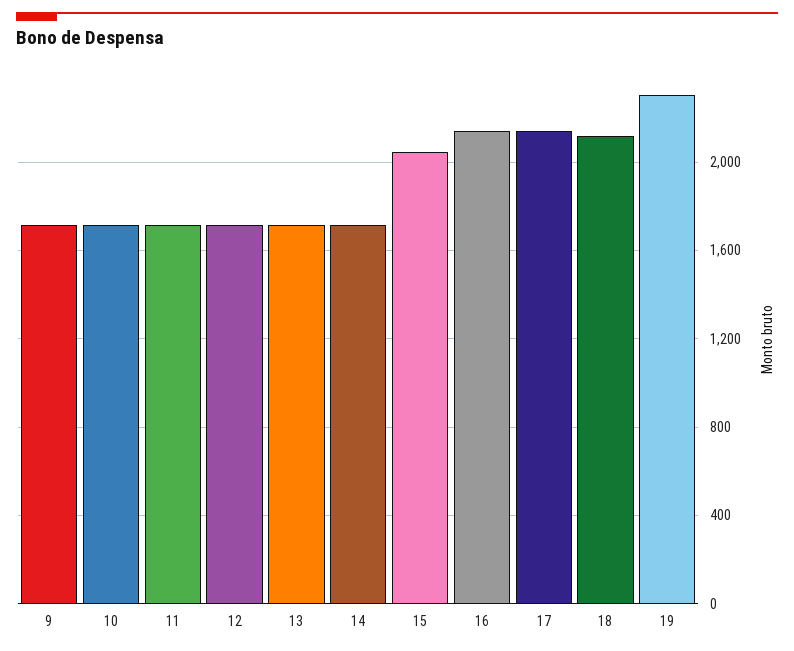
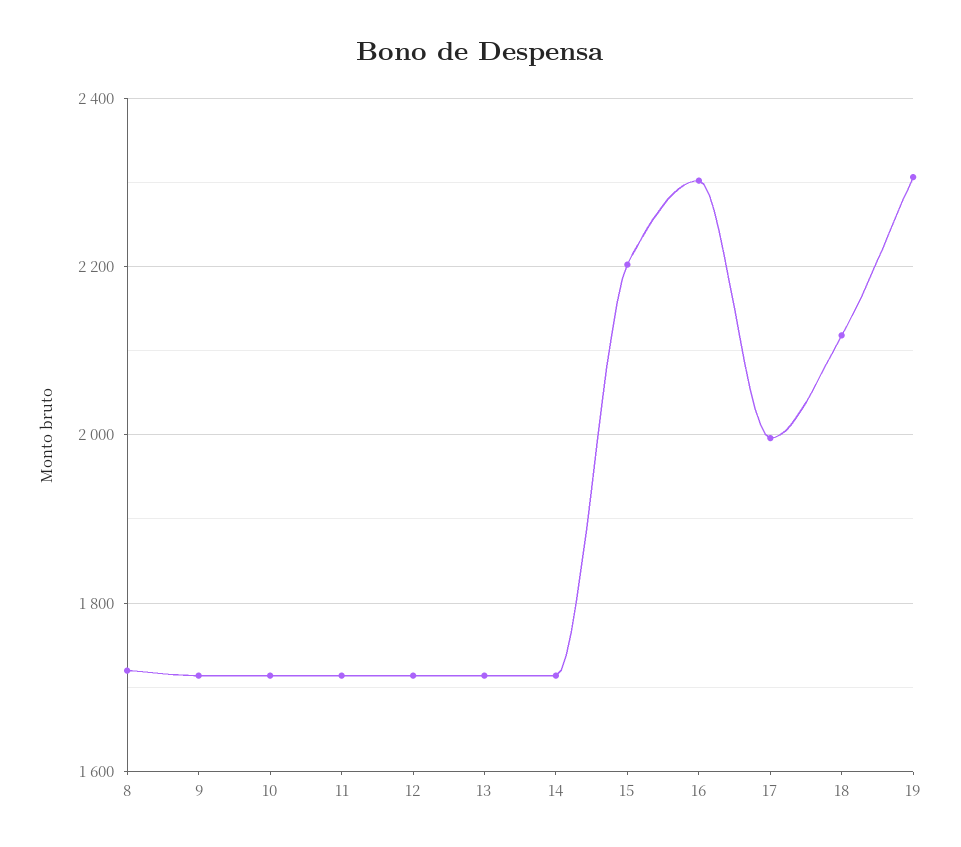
  {
    "9": 1720,
    "10": 1720,
    "11": 1720,
    "12": 1720,
    "13": 1720,
    "14": 1720,
-   "15": 2050,
+   "15": 2200,
-   "16": 2150,
+   "16": 2300,
-   "17": 2150,
+   "17": 2000,
    "18": 2120,
-   "19": 2300
+   "19": 2300,
+   "8": 1720
  }

